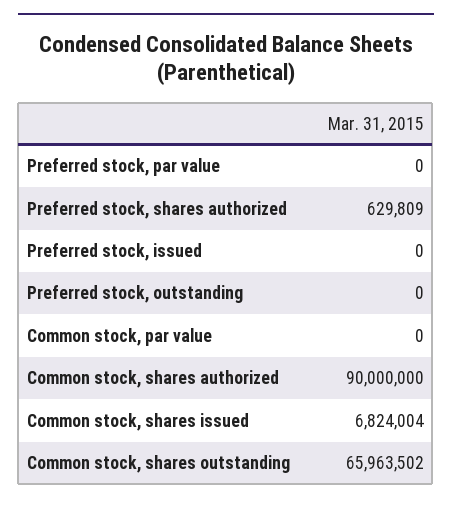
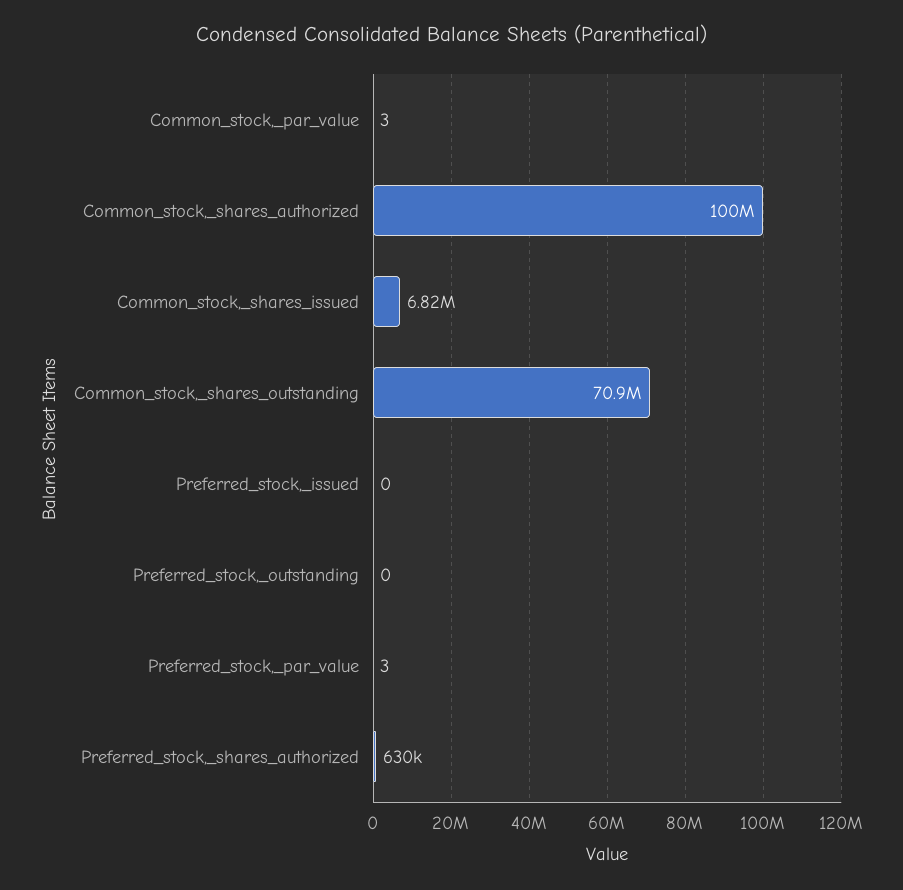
  {
-   "Preferred stock, par value": 0,
+   "Preferred stock, par value": 3,
    "Preferred stock, shares authorized": 629809,
    "Preferred stock, issued": 0,
    "Preferred stock, outstanding": 0,
-   "Common stock, par value": 0,
+   "Common stock, par value": 3,
-   "Common stock, shares authorized": 90000000,
+   "Common stock, shares authorized": 100000000,
    "Common stock, shares issued": 6824004,
-   "Common stock, shares outstanding": 65963502
+   "Common stock, shares outstanding": 70900000
  }

